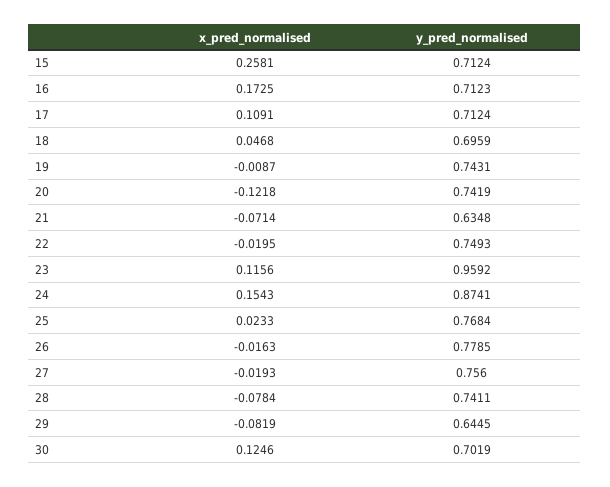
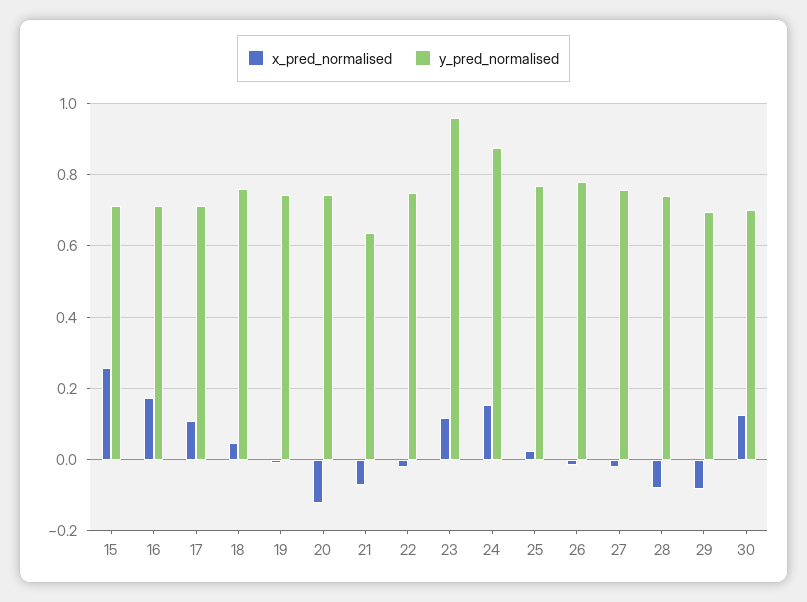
  {
    "x_pred_normalised": {
      "15": 0.2581,
      "16": 0.1725,
      "17": 0.1091,
      "18": 0.0468,
      "19": -0.0087,
      "20": -0.1218,
      "21": -0.0714,
      "22": -0.0195,
      "23": 0.1156,
      "24": 0.1543,
      "25": 0.0233,
      "26": -0.0163,
      "27": -0.0193,
      "28": -0.0784,
      "29": -0.0819,
      "30": 0.1246
    },
    "y_pred_normalised": {
      "15": 0.7124,
      "16": 0.7123,
      "17": 0.7124,
-     "18": 0.6959,
+     "18": 0.76,
      "19": 0.7431,
      "20": 0.7419,
      "21": 0.6348,
      "22": 0.7493,
      "23": 0.9592,
      "24": 0.8741,
      "25": 0.7684,
      "26": 0.7785,
      "27": 0.756,
      "28": 0.7411,
-     "29": 0.6445,
+     "29": 0.7,
      "30": 0.7019
    }
  }

